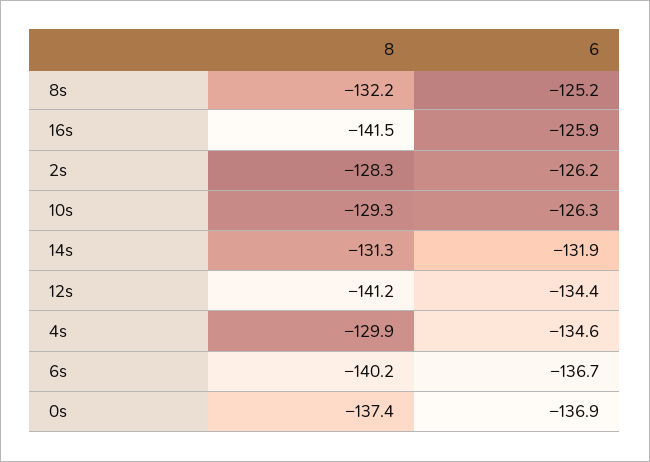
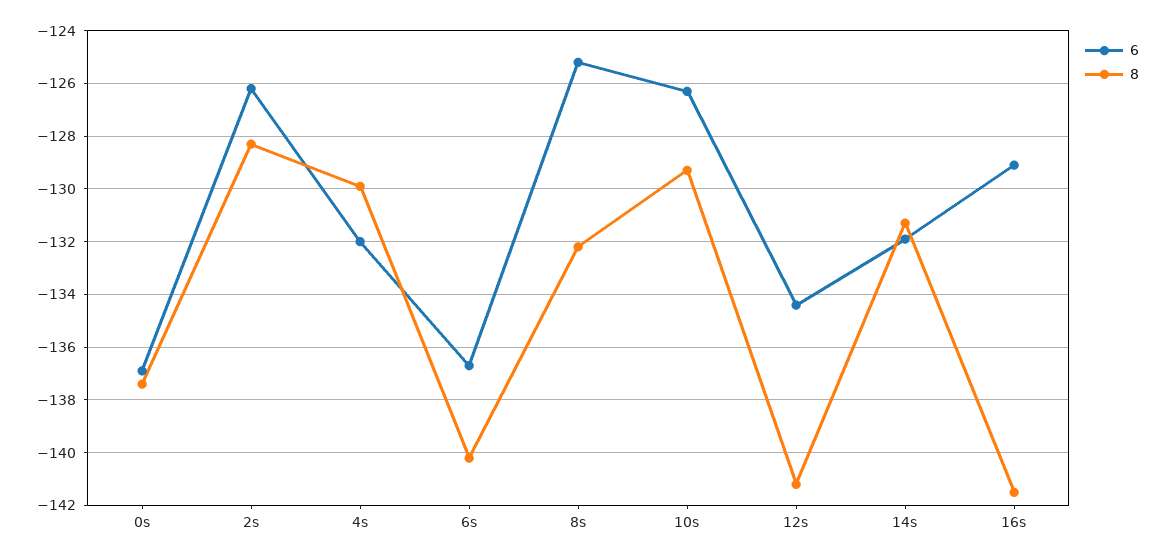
  {
    "8": {
      "8s": -132.2,
      "16s": -141.5,
      "2s": -128.3,
      "10s": -129.3,
      "14s": -131.3,
      "12s": -141.2,
      "4s": -129.9,
      "6s": -140.2,
      "0s": -137.4
    },
    "6": {
      "8s": -125.2,
-     "16s": -125.9,
+     "16s": -129,
      "2s": -126.2,
      "10s": -126.3,
      "14s": -131.9,
      "12s": -134.4,
-     "4s": -134.6,
+     "4s": -132,
      "6s": -136.7,
      "0s": -136.9
    }
  }

